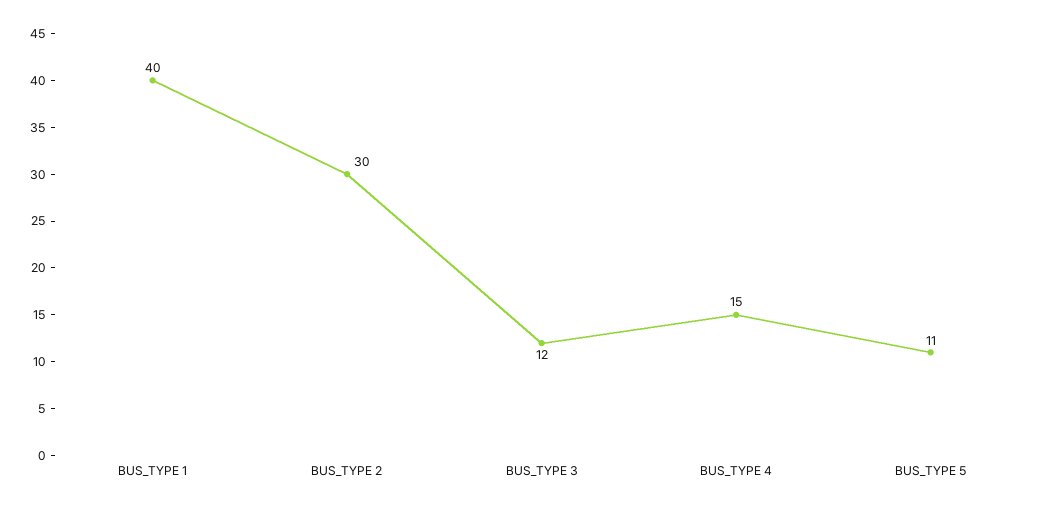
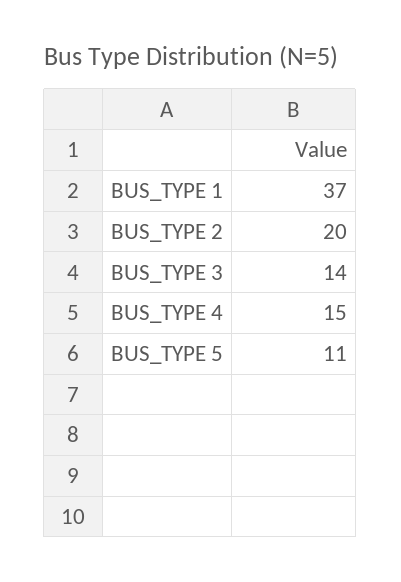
  {
-   "BUS_TYPE 1": 40,
+   "BUS_TYPE 1": 37,
-   "BUS_TYPE 2": 30,
+   "BUS_TYPE 2": 20,
-   "BUS_TYPE 3": 12,
+   "BUS_TYPE 3": 14,
    "BUS_TYPE 4": 15,
    "BUS_TYPE 5": 11
  }

